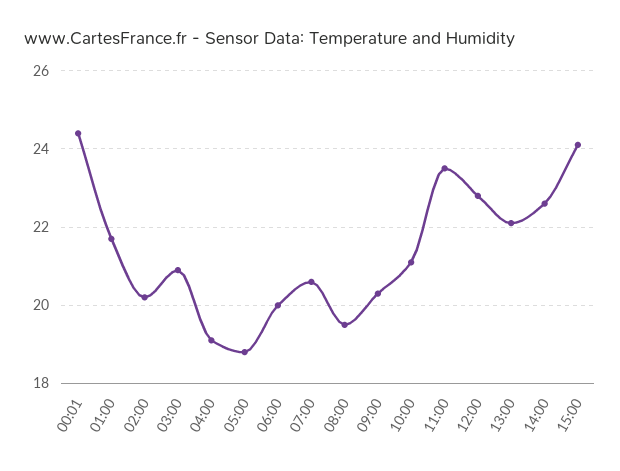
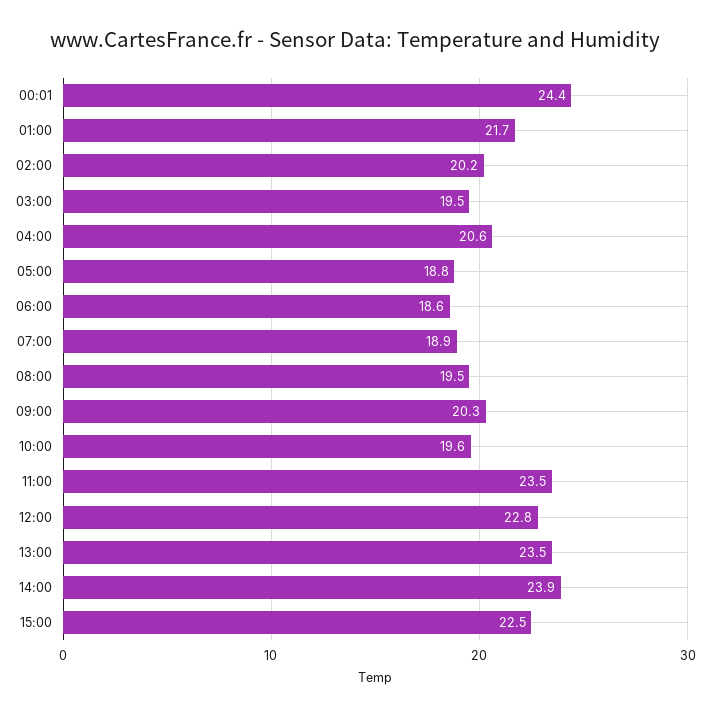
  {
    "00:01": 24.4,
    "01:00": 21.7,
    "02:00": 20.2,
-   "03:00": 21,
+   "03:00": 19.5,
-   "04:00": 19,
+   "04:00": 20.6,
    "05:00": 18.8,
-   "06:00": 20,
+   "06:00": 18.6,
-   "07:00": 20.5,
+   "07:00": 18.9,
    "08:00": 19.5,
    "09:00": 20.3,
-   "10:00": 21,
+   "10:00": 19.6,
    "11:00": 23.5,
    "12:00": 22.8,
-   "13:00": 22,
+   "13:00": 23.5,
-   "14:00": 22.5,
+   "14:00": 23.9,
-   "15:00": 24
+   "15:00": 22.5
  }

